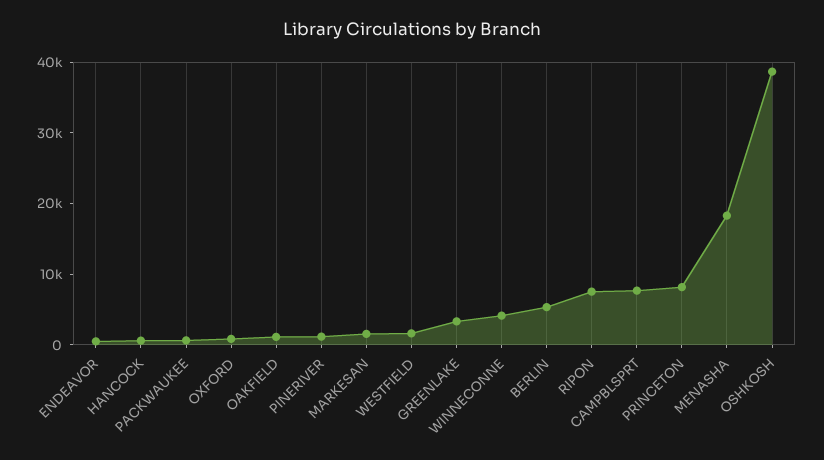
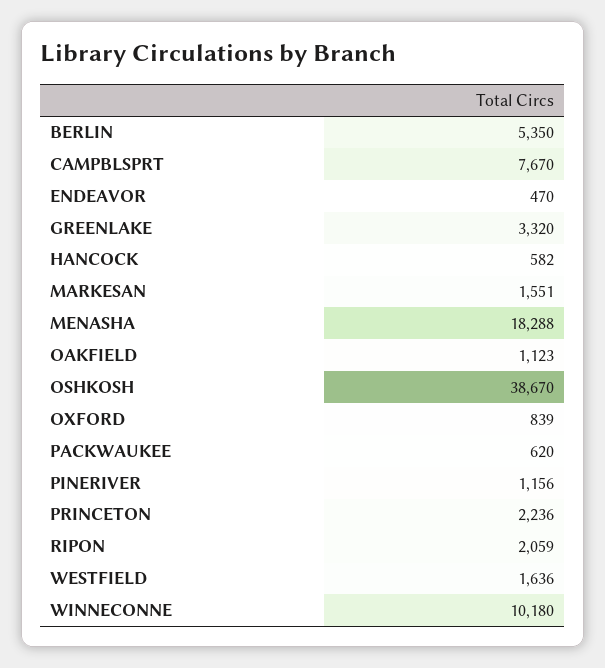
  {
    "ENDEAVOR": 470,
    "HANCOCK": 582,
    "PACKWAUKEE": 620,
    "OXFORD": 839,
    "OAKFIELD": 1123,
    "PINERIVER": 1156,
    "MARKESAN": 1551,
    "WESTFIELD": 1636,
    "GREENLAKE": 3320,
-   "WINNECONNE": 4000,
+   "WINNECONNE": 10180,
    "BERLIN": 5350,
-   "RIPON": 8000,
+   "RIPON": 2059,
    "CAMPBLSPRT": 7670,
-   "PRINCETON": 8000,
+   "PRINCETON": 2236,
    "MENASHA": 18288,
    "OSHKOSH": 38670
  }

